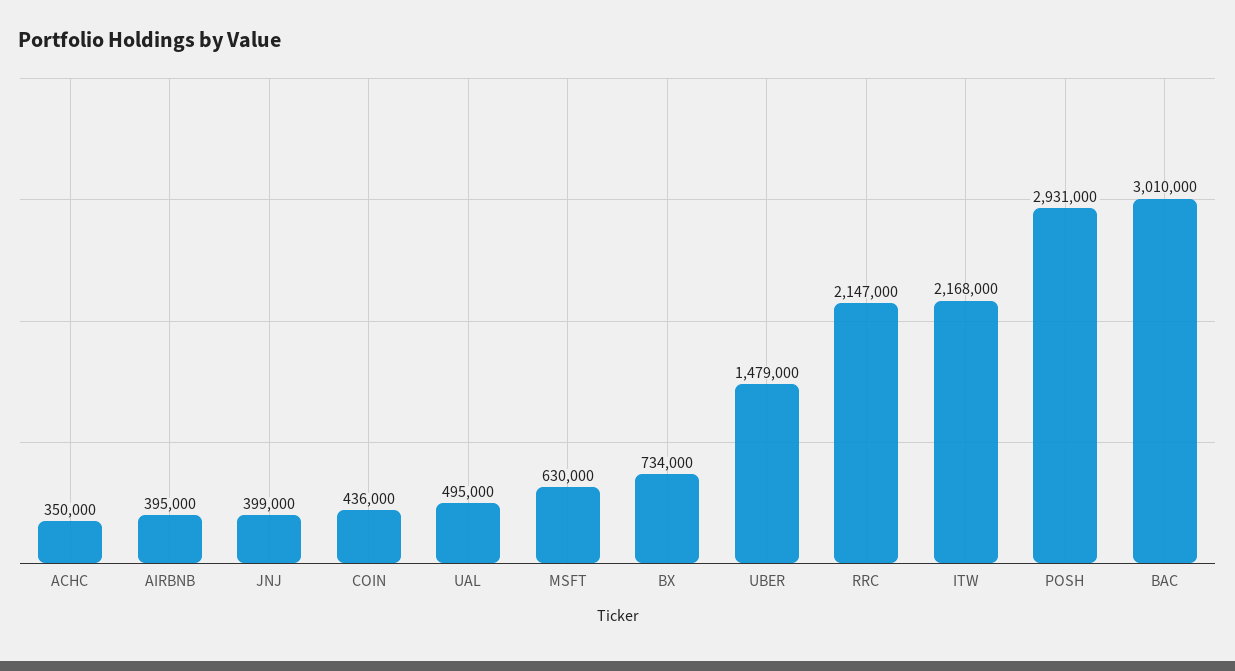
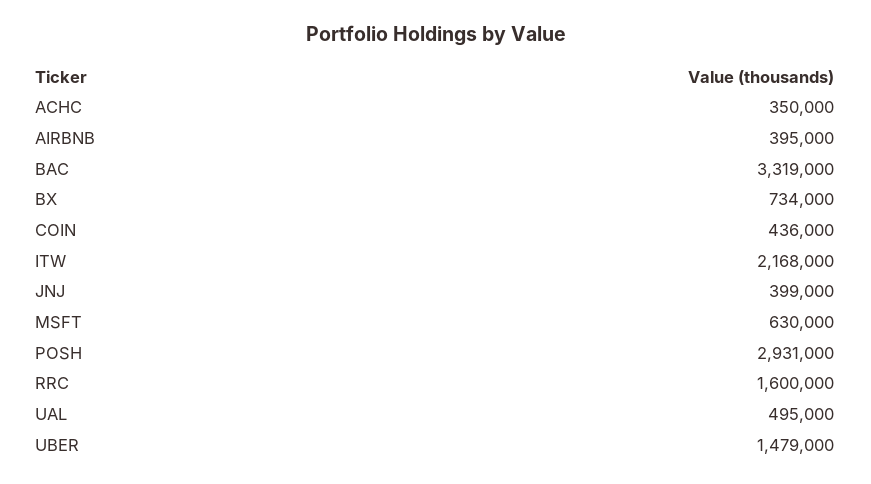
  {
    "ACHC": 350000,
    "AIRBNB": 395000,
    "JNJ": 399000,
    "COIN": 436000,
    "UAL": 495000,
    "MSFT": 630000,
    "BX": 734000,
    "UBER": 1479000,
-   "RRC": 2147000,
+   "RRC": 1600000,
    "ITW": 2168000,
    "POSH": 2931000,
-   "BAC": 3010000
+   "BAC": 3319000
  }

